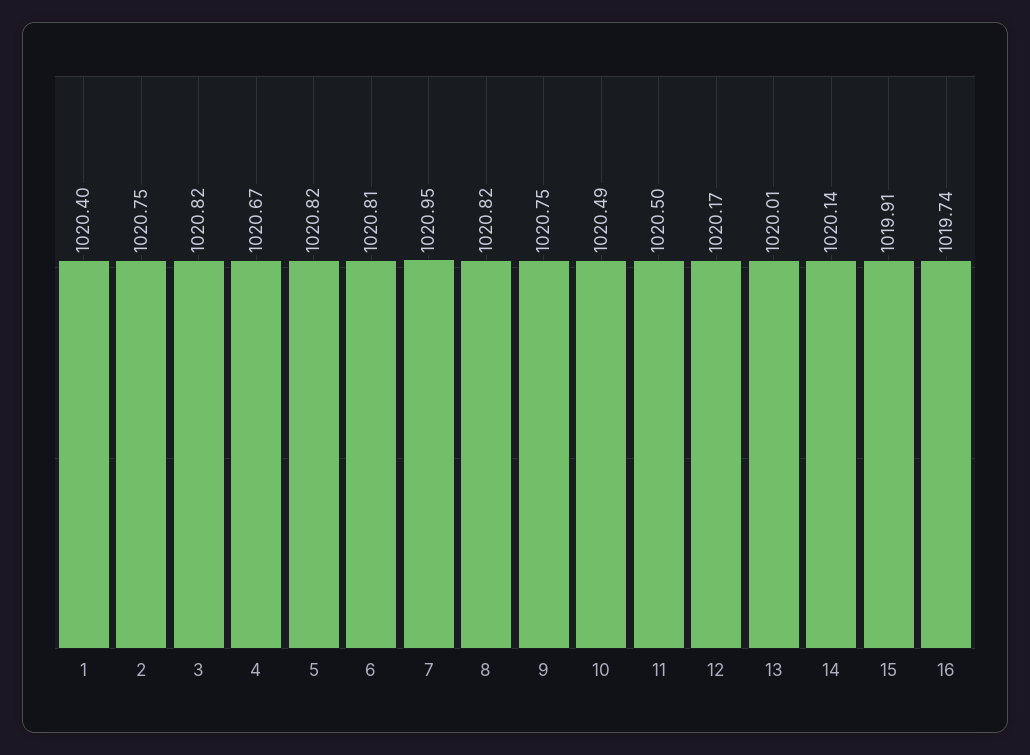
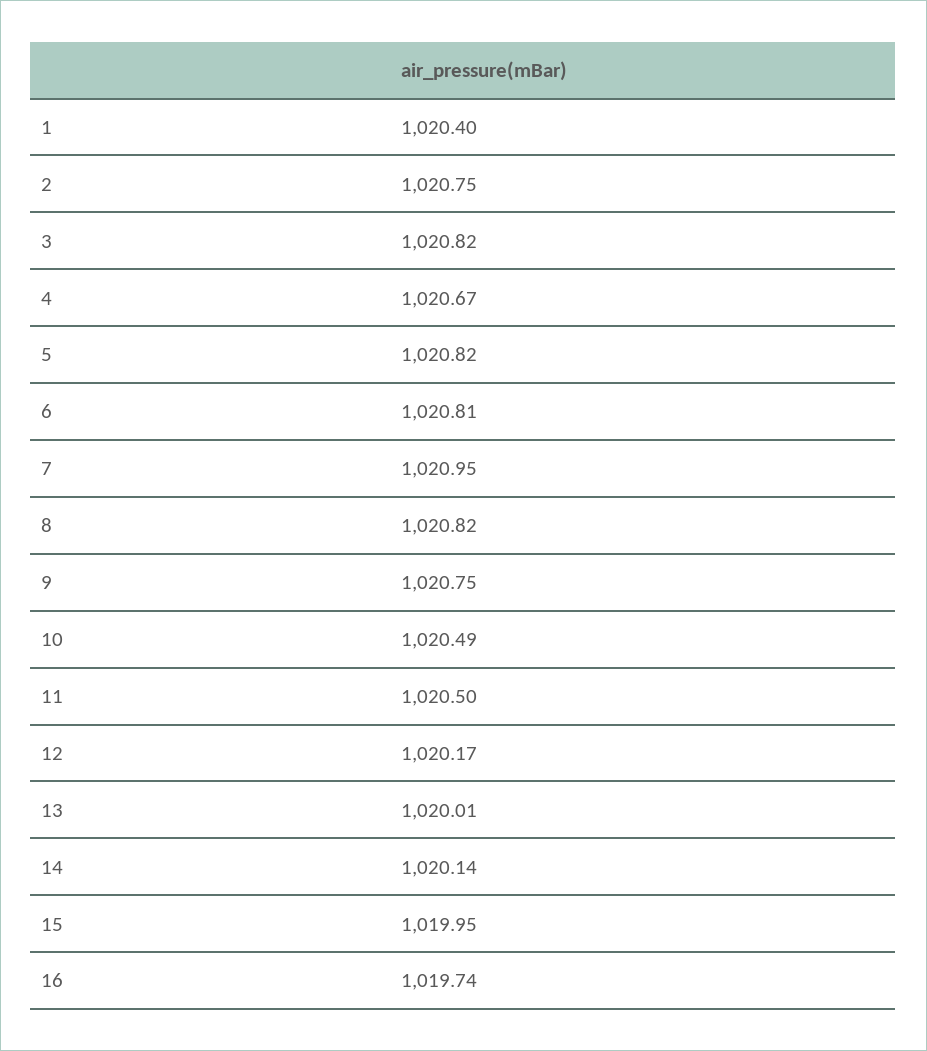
  {
    "1": 1020.4,
    "2": 1020.75,
    "3": 1020.82,
    "4": 1020.67,
    "5": 1020.82,
    "6": 1020.81,
    "7": 1020.95,
    "8": 1020.82,
    "9": 1020.75,
    "10": 1020.49,
    "11": 1020.5,
    "12": 1020.17,
    "13": 1020.01,
    "14": 1020.14,
-   "15": 1019.91,
+   "15": 1019.95,
    "16": 1019.74
  }

